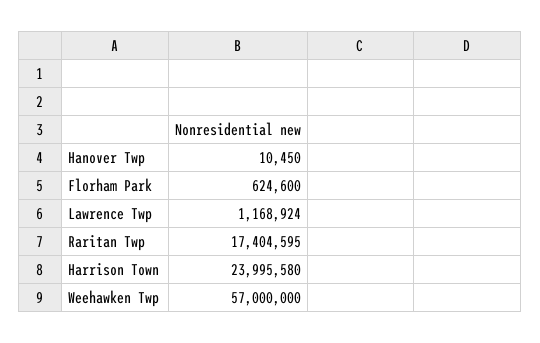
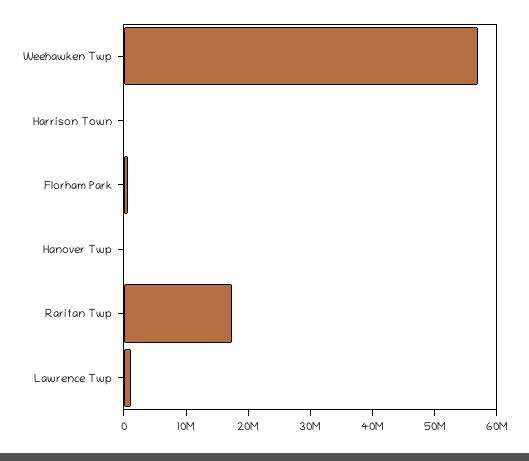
  {
    "Hanover Twp": 10450,
    "Florham Park": 624600,
    "Lawrence Twp": 1168924,
    "Raritan Twp": 17404595,
-   "Harrison Town": 23995580,
+   "Harrison Town": 0,
    "Weehawken Twp": 57000000
  }

